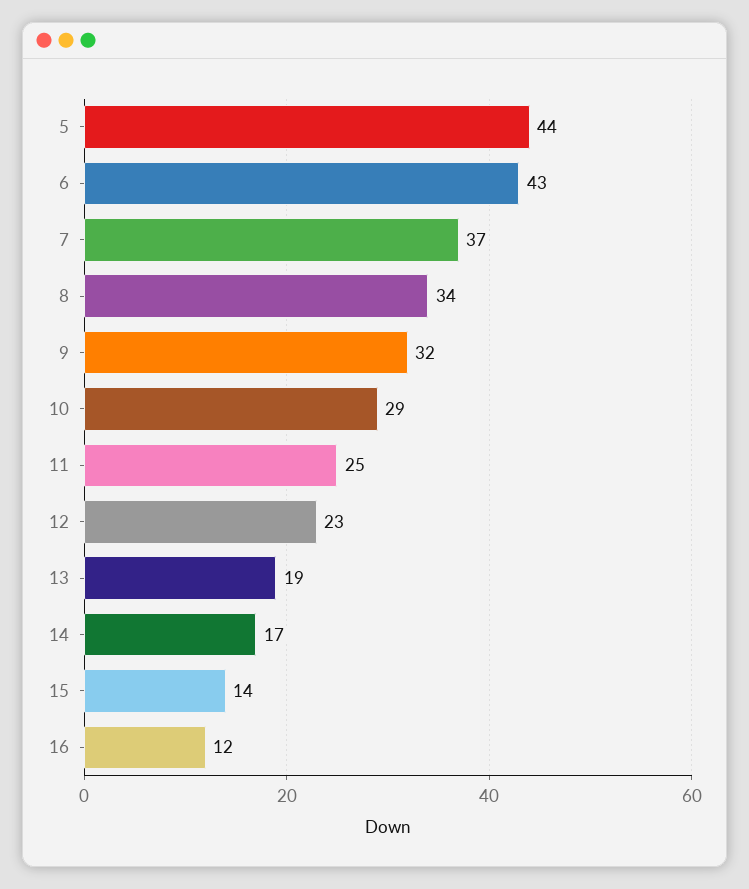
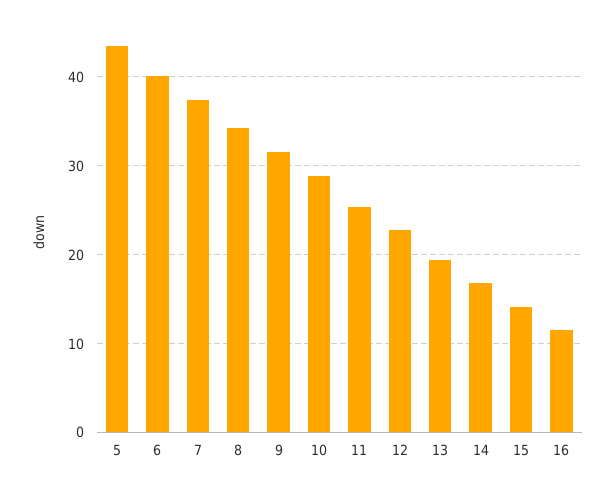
  {
    "5": 44,
-   "6": 43,
+   "6": 40,
    "7": 37,
    "8": 34,
    "9": 32,
    "10": 29,
    "11": 25,
    "12": 23,
    "13": 19,
    "14": 17,
    "15": 14,
    "16": 12
  }

